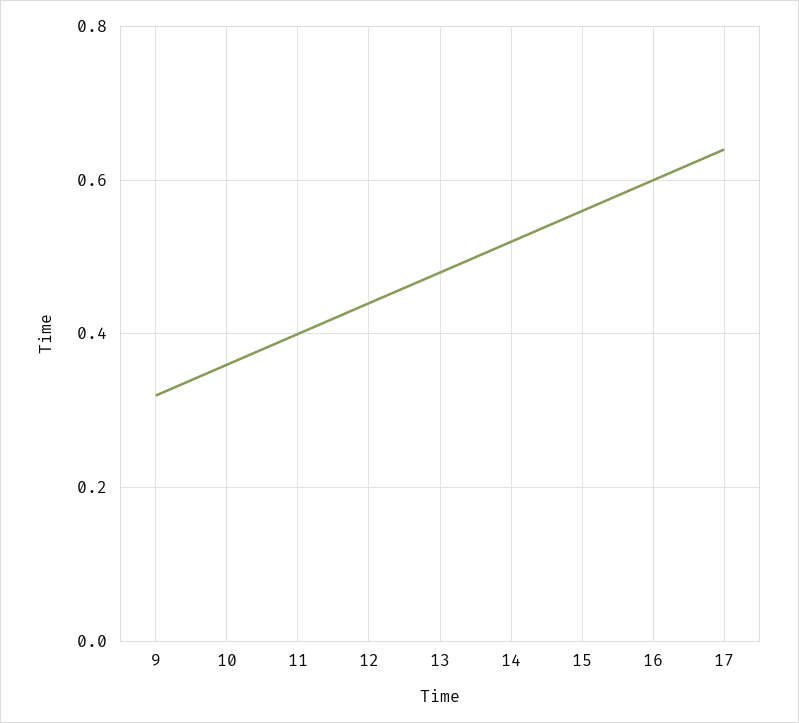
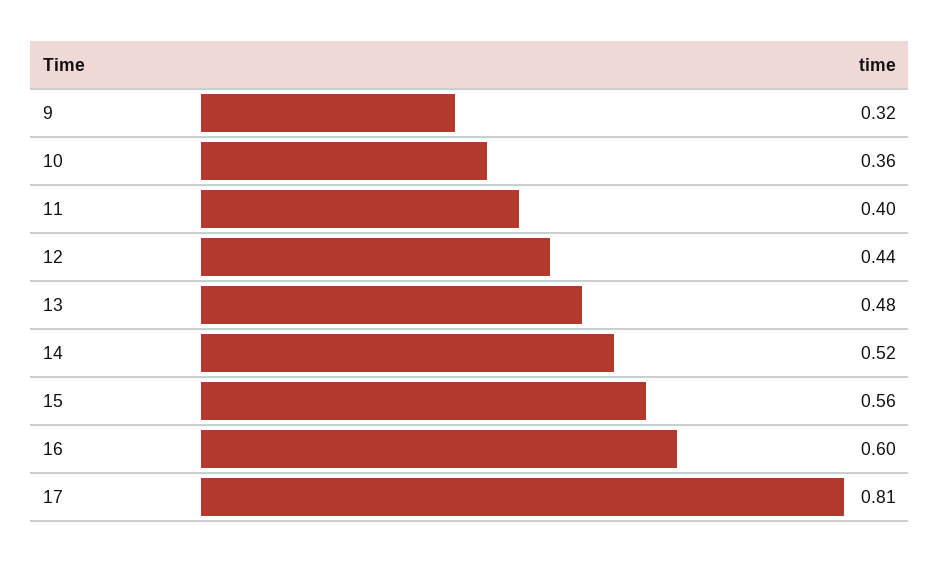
  {
    "9": 0.32,
    "10": 0.36,
    "11": 0.4,
    "12": 0.44,
    "13": 0.48,
    "14": 0.52,
    "15": 0.56,
    "16": 0.6,
-   "17": 0.65
+   "17": 0.81
  }

